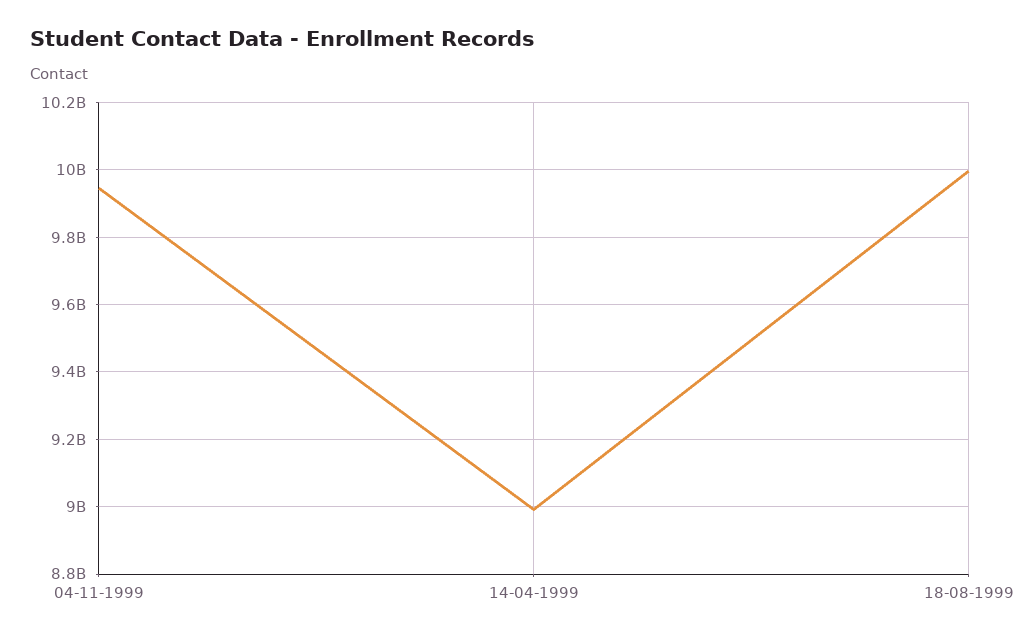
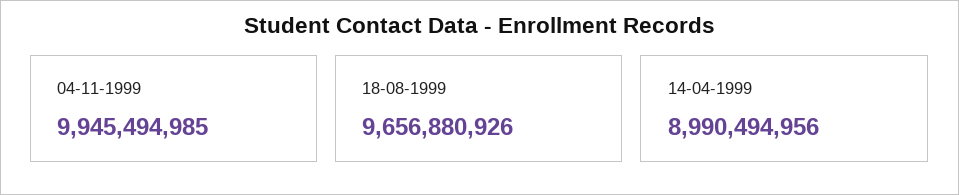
  {
    "04-11-1999": 9945494985,
    "14-04-1999": 8990494956,
-   "18-08-1999": 10000000000
+   "18-08-1999": 9656880926
  }

